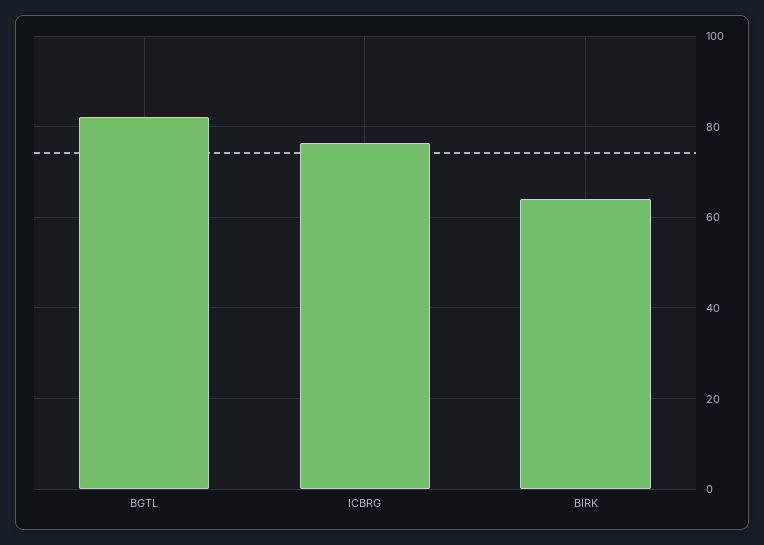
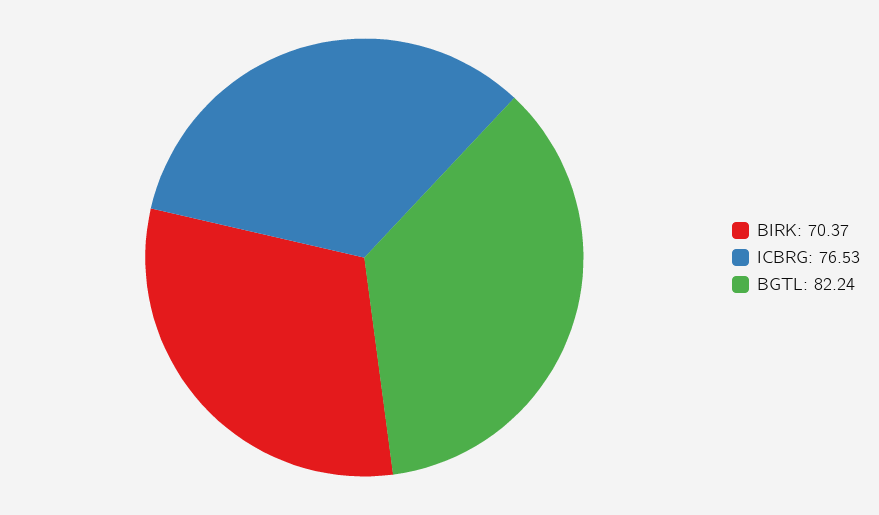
  {
    "BGTL": 82.24,
    "ICBRG": 76.53,
-   "BIRK": 64
+   "BIRK": 70.37
  }

